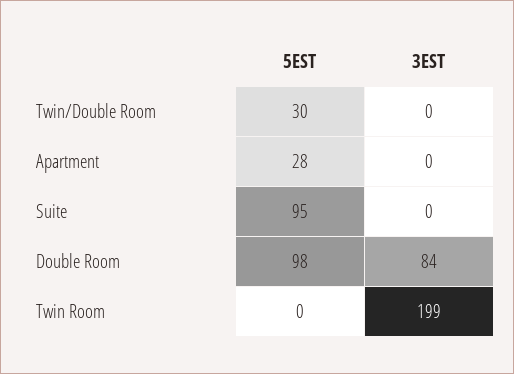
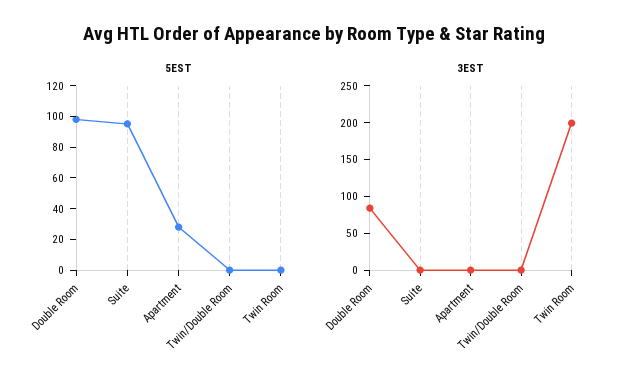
  {
    "5EST": {
-     "Twin/Double Room": 30,
+     "Twin/Double Room": 0,
      "Apartment": 28,
      "Suite": 95,
      "Double Room": 98,
      "Twin Room": 0
    },
    "3EST": {
      "Twin/Double Room": 0,
      "Apartment": 0,
      "Suite": 0,
      "Double Room": 84,
      "Twin Room": 199
    }
  }

